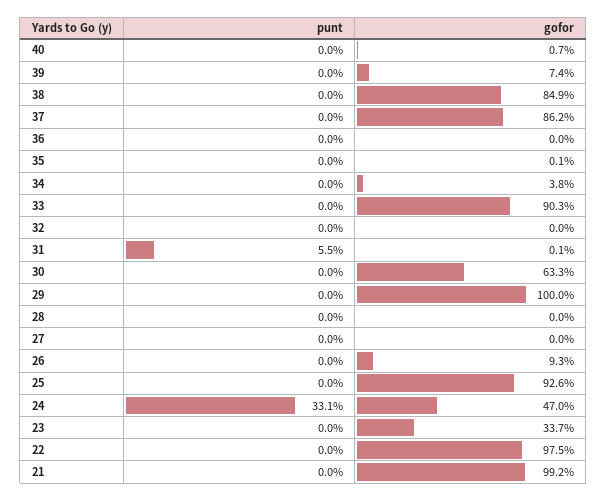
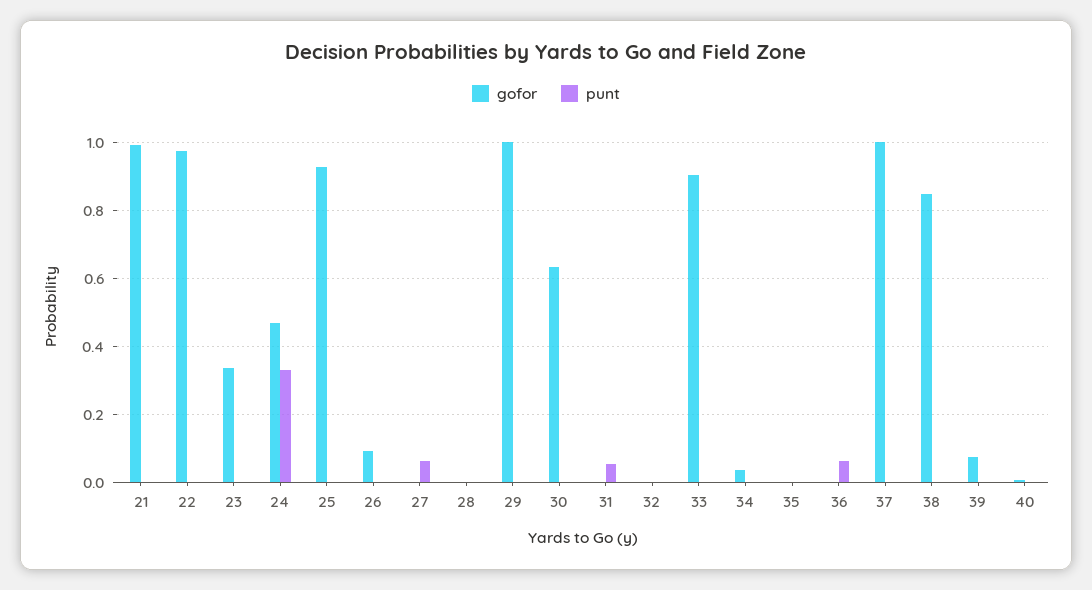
  {
    "punt": {
      "40": 0,
      "39": 0,
      "38": 0,
      "37": 0,
-     "36": 0,
+     "36": 0.06,
      "35": 0,
      "34": 0,
      "33": 0,
      "32": 0,
      "31": 0.055,
      "30": 0,
      "29": 0,
      "28": 0,
-     "27": 0,
+     "27": 0.06,
      "26": 0,
      "25": 0,
      "24": 0.331,
      "23": 0,
      "22": 0,
      "21": 0
    },
    "gofor": {
      "40": 0.007,
      "39": 0.074,
      "38": 0.849,
-     "37": 0.862,
+     "37": 1,
      "36": 0,
      "35": 0.001,
      "34": 0.038,
      "33": 0.903,
      "32": 0,
      "31": 0.001,
      "30": 0.633,
      "29": 1,
      "28": 0,
      "27": 0,
      "26": 0.093,
      "25": 0.926,
      "24": 0.47,
      "23": 0.337,
      "22": 0.975,
      "21": 0.992
    }
  }

